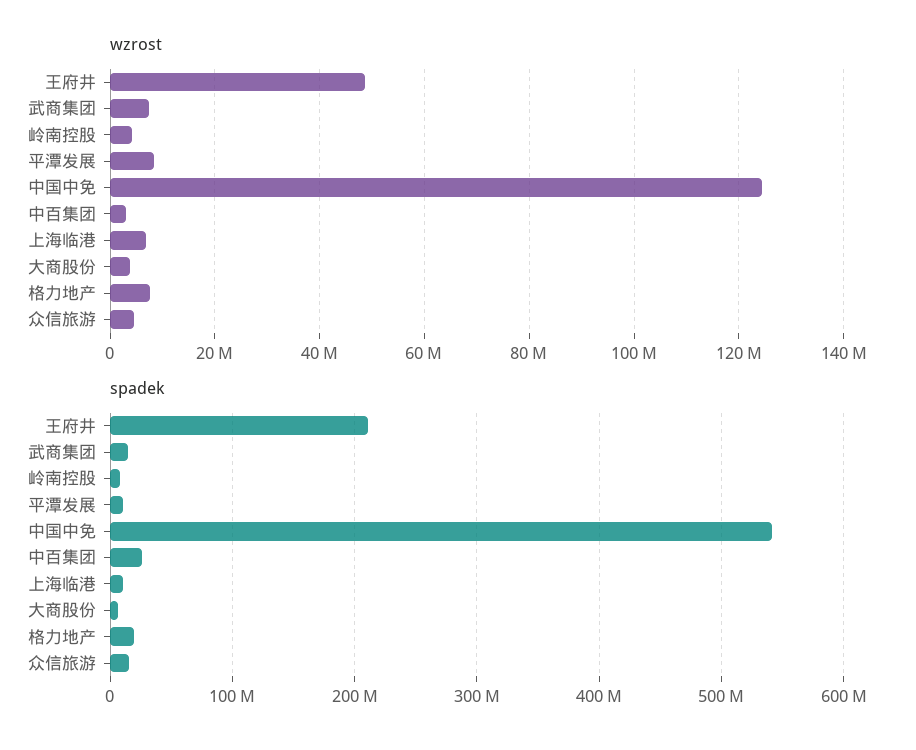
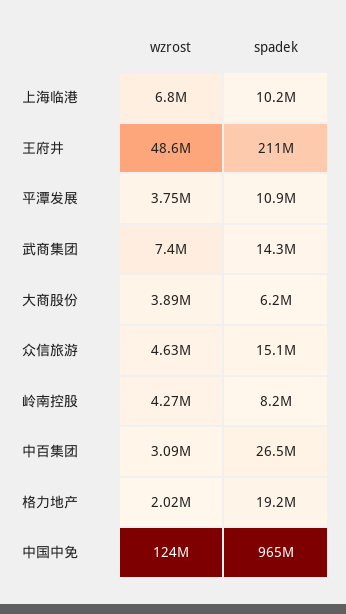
  {
    "wzrost": {
      "王府井": 48600000,
      "武商集团": 7400000,
      "岭南控股": 4270000,
-     "平潭发展": 8000000,
+     "平潭发展": 3750000,
      "中国中免": 124000000,
      "中百集团": 3090000,
      "上海临港": 6800000,
      "大商股份": 3890000,
-     "格力地产": 8000000,
+     "格力地产": 2020000,
      "众信旅游": 4630000
    },
    "spadek": {
      "王府井": 211000000,
      "武商集团": 14300000,
      "岭南控股": 8200000,
      "平潭发展": 10900000,
-     "中国中免": 540000000,
+     "中国中免": 965000000,
      "中百集团": 26500000,
      "上海临港": 10200000,
      "大商股份": 6200000,
      "格力地产": 19200000,
      "众信旅游": 15100000
    }
  }

